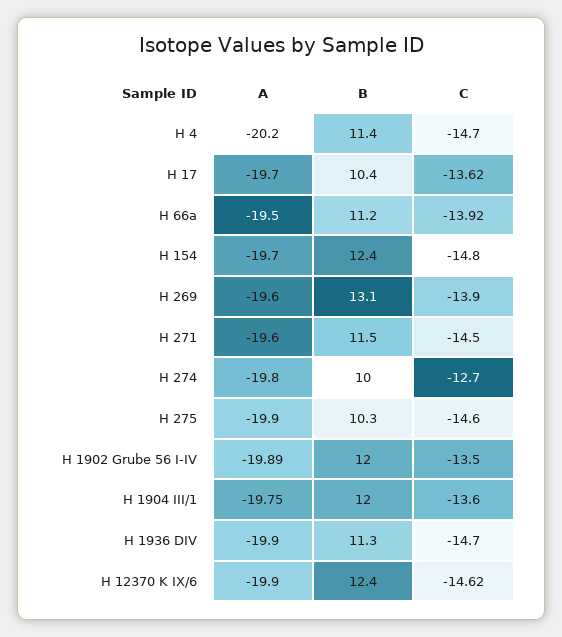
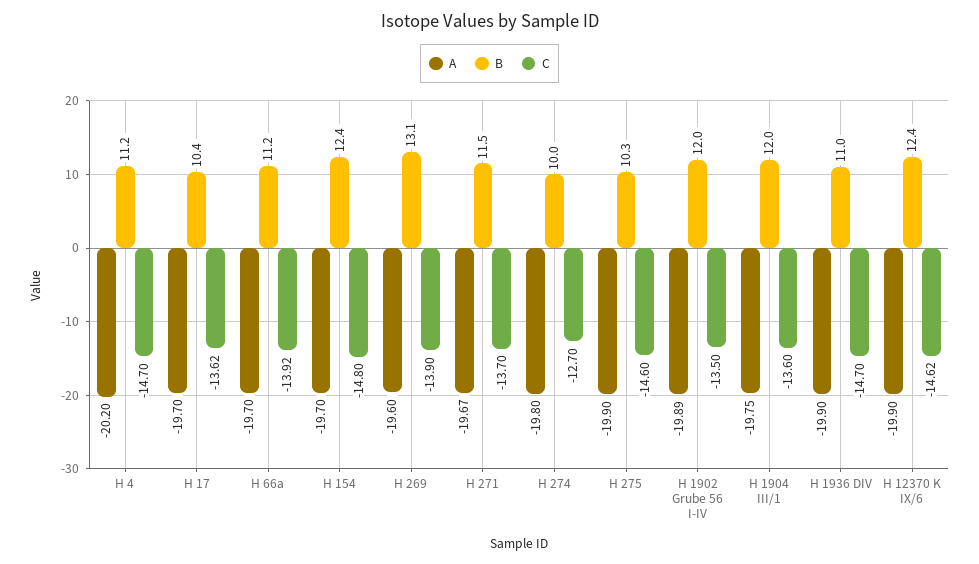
  {
    "A": {
      "H 4": -20.2,
      "H 17": -19.7,
-     "H 66a": -19.5,
+     "H 66a": -19.7,
      "H 154": -19.7,
      "H 269": -19.6,
-     "H 271": -19.6,
+     "H 271": -19.67,
      "H 274": -19.8,
      "H 275": -19.9,
      "H 1902 Grube 56 I-IV": -19.89,
      "H 1904 III/1": -19.75,
      "H 1936 DIV": -19.9,
      "H 12370 K IX/6": -19.9
    },
    "B": {
-     "H 4": 11.4,
+     "H 4": 11.2,
      "H 17": 10.4,
      "H 66a": 11.2,
      "H 154": 12.4,
      "H 269": 13.1,
      "H 271": 11.5,
      "H 274": 10,
      "H 275": 10.3,
      "H 1902 Grube 56 I-IV": 12,
      "H 1904 III/1": 12,
-     "H 1936 DIV": 11.3,
+     "H 1936 DIV": 11,
      "H 12370 K IX/6": 12.4
    },
    "C": {
      "H 4": -14.7,
      "H 17": -13.62,
      "H 66a": -13.92,
      "H 154": -14.8,
      "H 269": -13.9,
-     "H 271": -14.5,
+     "H 271": -13.7,
      "H 274": -12.7,
      "H 275": -14.6,
      "H 1902 Grube 56 I-IV": -13.5,
      "H 1904 III/1": -13.6,
      "H 1936 DIV": -14.7,
      "H 12370 K IX/6": -14.62
    }
  }

